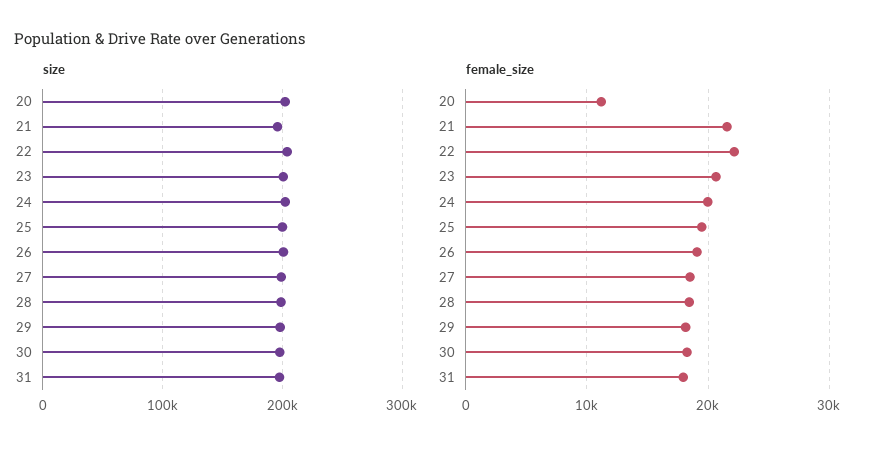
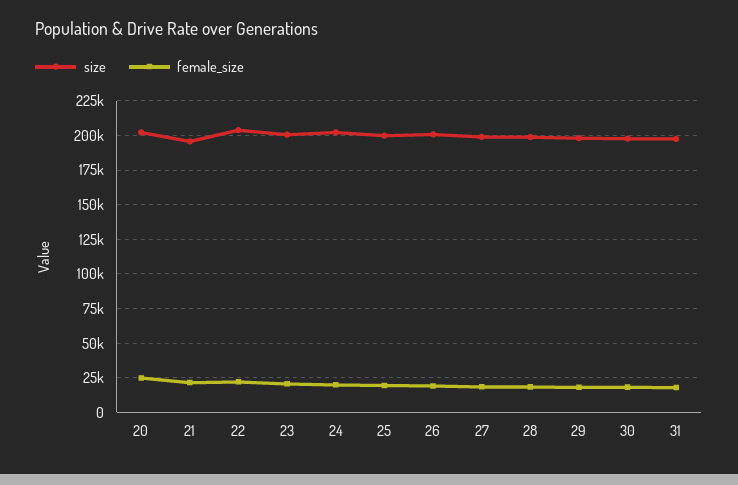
  {
    "size": {
      "20": 200000,
      "21": 195000,
      "22": 205000,
      "23": 200000,
      "24": 200000,
      "25": 200000,
      "26": 200000,
      "27": 200000,
      "28": 200000,
      "29": 200000,
      "30": 200000,
      "31": 195000
    },
    "female_size": {
-     "20": 11000,
+     "20": 25000,
      "21": 22000,
      "22": 22000,
      "23": 21000,
      "24": 20000,
      "25": 19000,
      "26": 19000,
      "27": 19000,
      "28": 18000,
      "29": 18000,
      "30": 18000,
      "31": 18000
    }
  }

